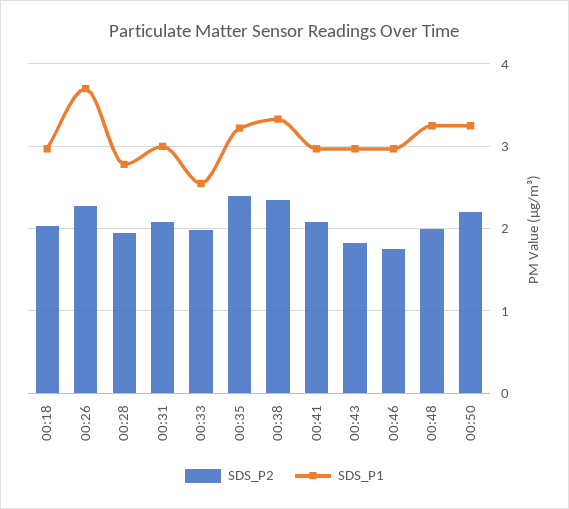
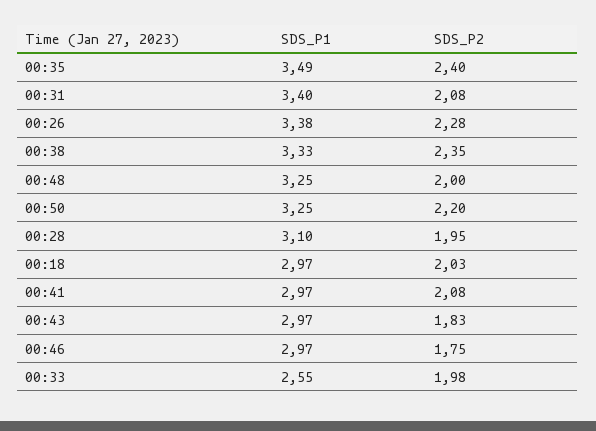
  {
    "SDS_P2": {
      "00:18": 2.03,
      "00:26": 2.28,
      "00:28": 1.95,
      "00:31": 2.08,
      "00:33": 1.98,
      "00:35": 2.4,
      "00:38": 2.35,
      "00:41": 2.08,
      "00:43": 1.83,
      "00:46": 1.75,
      "00:48": 2,
      "00:50": 2.2
    },
    "SDS_P1": {
      "00:18": 2.97,
-     "00:26": 3.7,
+     "00:26": 3.38,
-     "00:28": 2.8,
+     "00:28": 3.1,
-     "00:31": 3,
+     "00:31": 3.4,
      "00:33": 2.55,
-     "00:35": 3.2,
+     "00:35": 3.49,
      "00:38": 3.33,
      "00:41": 2.97,
      "00:43": 2.97,
      "00:46": 2.97,
      "00:48": 3.25,
      "00:50": 3.25
    }
  }

